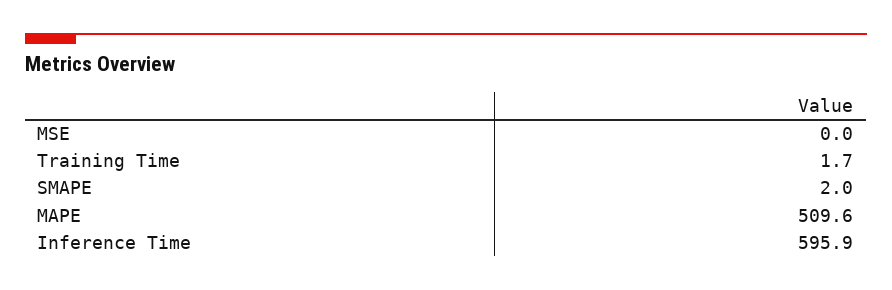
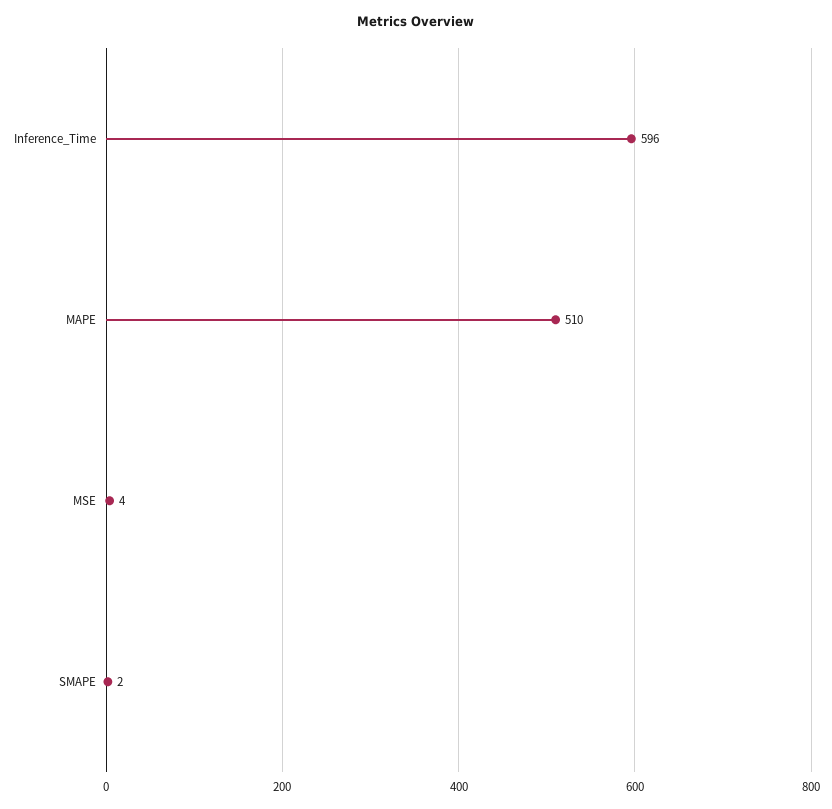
  {
-   "MSE": 0,
+   "MSE": 4,
-   "Training Time": 1.7,
    "SMAPE": 2,
    "MAPE": 509.6,
    "Inference Time": 595.9
  }

